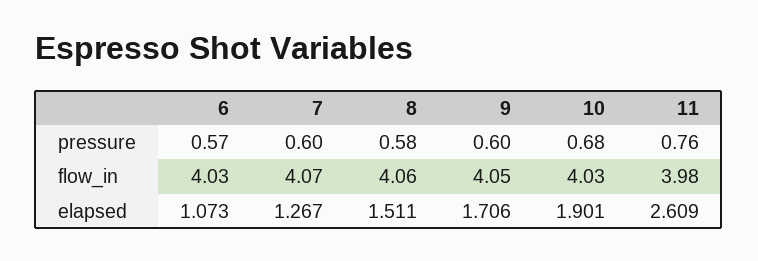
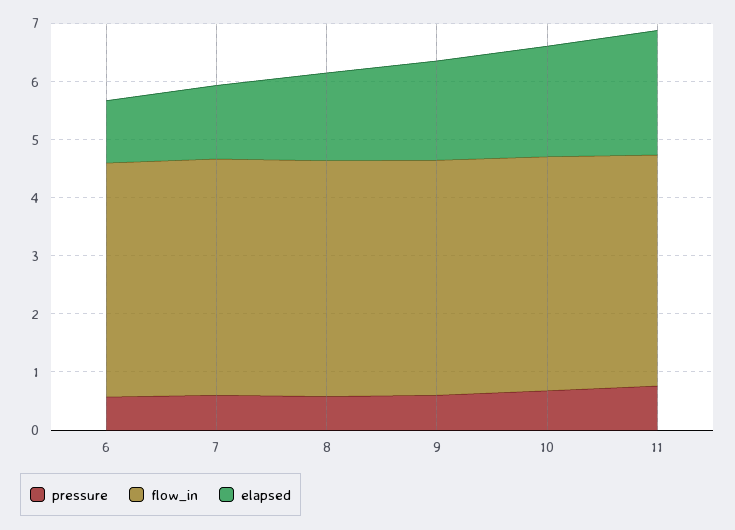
  {
    "pressure": {
      "6": 0.57,
      "7": 0.6,
      "8": 0.58,
      "9": 0.6,
      "10": 0.68,
      "11": 0.76
    },
    "flow_in": {
      "6": 4.03,
      "7": 4.07,
      "8": 4.06,
      "9": 4.05,
      "10": 4.03,
      "11": 3.98
    },
    "elapsed": {
      "6": 1.073,
      "7": 1.267,
      "8": 1.511,
      "9": 1.706,
      "10": 1.901,
-     "11": 2.609
+     "11": 2.2
    }
  }

